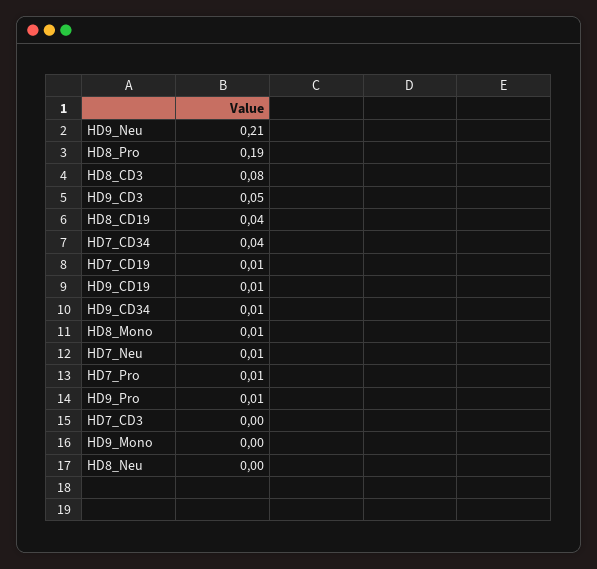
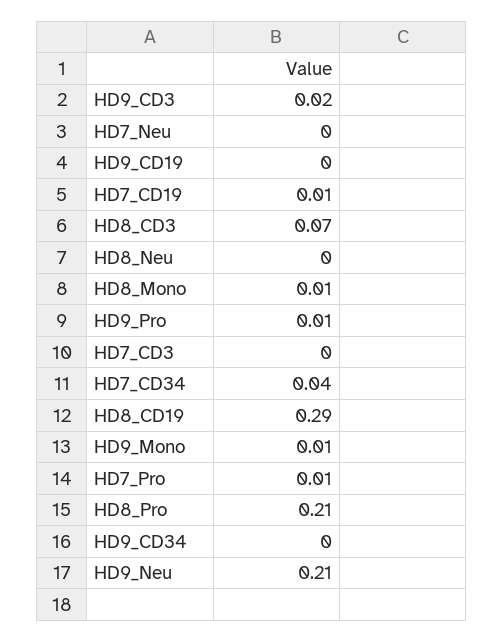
  {
    "HD9_Neu": 0.21,
-   "HD8_Pro": 0.19,
+   "HD8_Pro": 0.21,
-   "HD8_CD3": 0.08,
+   "HD8_CD3": 0.07,
-   "HD9_CD3": 0.05,
+   "HD9_CD3": 0.02,
-   "HD8_CD19": 0.04,
+   "HD8_CD19": 0.29,
    "HD7_CD34": 0.04,
    "HD7_CD19": 0.01,
-   "HD9_CD19": 0.01,
+   "HD9_CD19": 0,
-   "HD9_CD34": 0.01,
+   "HD9_CD34": 0,
    "HD8_Mono": 0.01,
-   "HD7_Neu": 0.01,
+   "HD7_Neu": 0,
    "HD7_Pro": 0.01,
    "HD9_Pro": 0.01,
    "HD7_CD3": 0,
-   "HD9_Mono": 0,
+   "HD9_Mono": 0.01,
    "HD8_Neu": 0
  }

